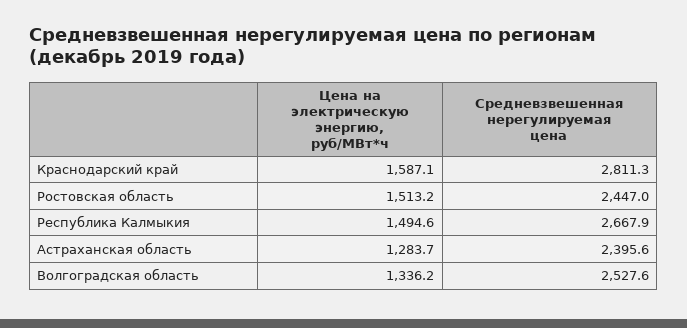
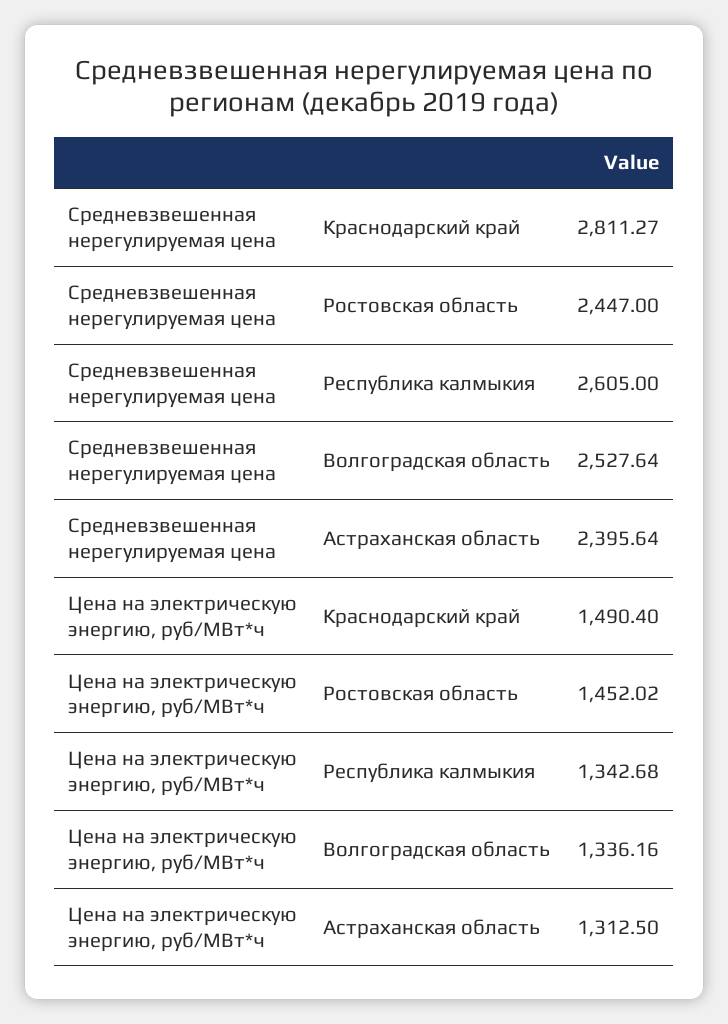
  {
    "Цена на электрическую энергию, руб/МВт*ч": {
-     "Краснодарский край": 1587.1,
+     "Краснодарский край": 1490.4,
-     "Ростовская область": 1513.2,
+     "Ростовская область": 1452.02,
-     "Республика Калмыкия": 1494.6,
+     "Республика Калмыкия": 1342.68,
-     "Астраханская область": 1283.7,
+     "Астраханская область": 1312.5,
      "Волгоградская область": 1336.16
    },
    "Средневзвешенная нерегулируемая цена": {
      "Краснодарский край": 2811.27,
      "Ростовская область": 2447,
-     "Республика Калмыкия": 2667.9,
+     "Республика Калмыкия": 2605,
      "Астраханская область": 2395.64,
      "Волгоградская область": 2527.64
    }
  }

